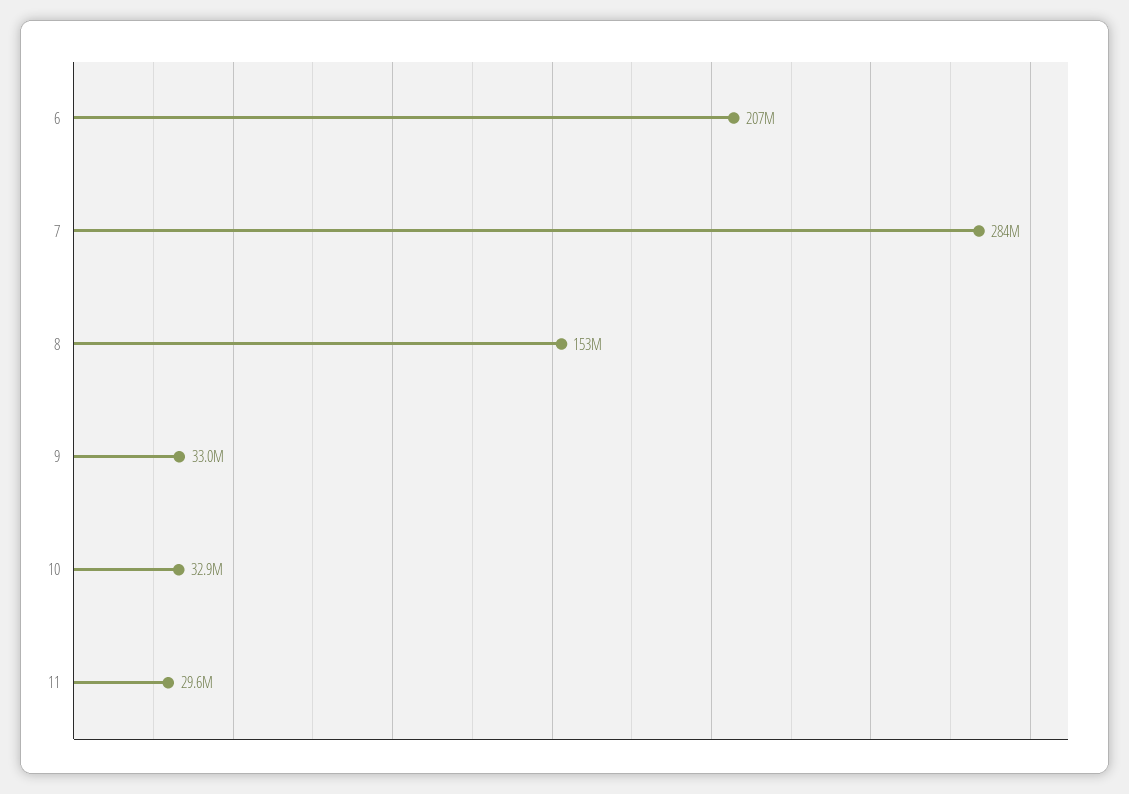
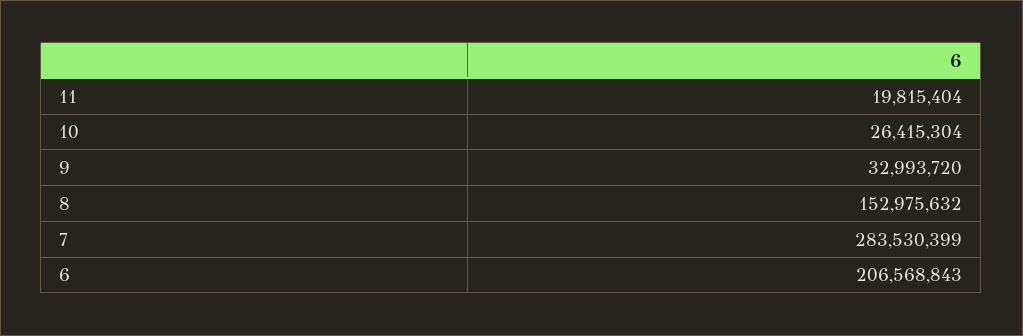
  {
    "6": 206568843,
    "7": 283530399,
    "8": 152975632,
    "9": 32993720,
-   "10": 32900000,
+   "10": 26415304,
-   "11": 29600000
+   "11": 19815404
  }

